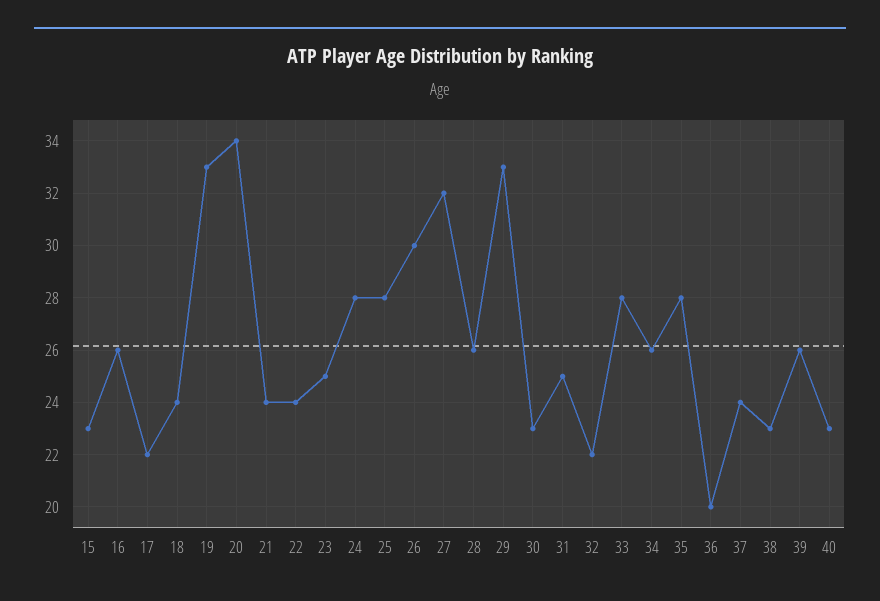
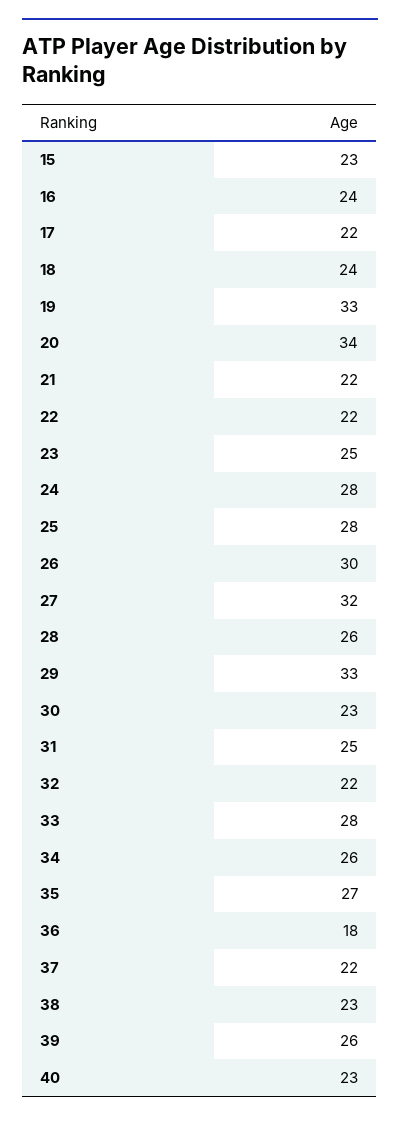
  {
    "15": 23,
-   "16": 26,
+   "16": 24,
    "17": 22,
    "18": 24,
    "19": 33,
    "20": 34,
-   "21": 24,
+   "21": 22,
-   "22": 24,
+   "22": 22,
    "23": 25,
    "24": 28,
    "25": 28,
    "26": 30,
    "27": 32,
    "28": 26,
    "29": 33,
    "30": 23,
    "31": 25,
    "32": 22,
    "33": 28,
    "34": 26,
-   "35": 28,
+   "35": 27,
-   "36": 20,
+   "36": 18,
-   "37": 24,
+   "37": 22,
    "38": 23,
    "39": 26,
    "40": 23
  }

